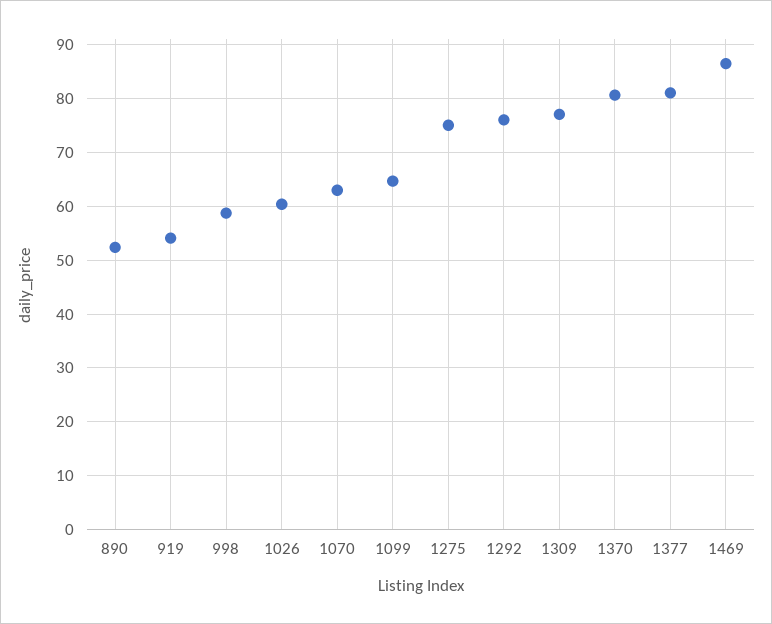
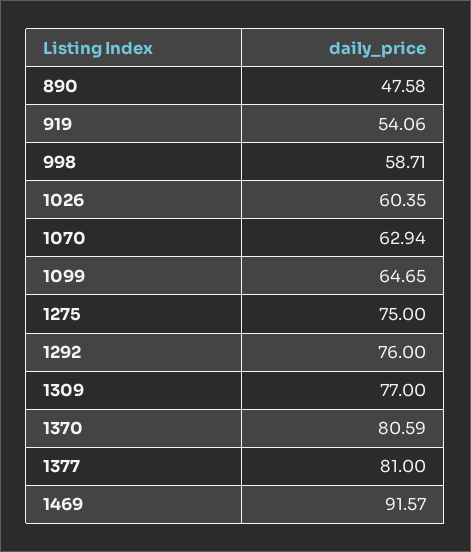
  {
-   "890": 52,
+   "890": 47.58,
    "919": 54.06,
    "998": 58.71,
    "1026": 60.35,
    "1070": 62.94,
    "1099": 64.65,
    "1275": 75,
    "1292": 76,
    "1309": 77,
    "1370": 80.59,
    "1377": 81,
-   "1469": 86
+   "1469": 91.57
  }

